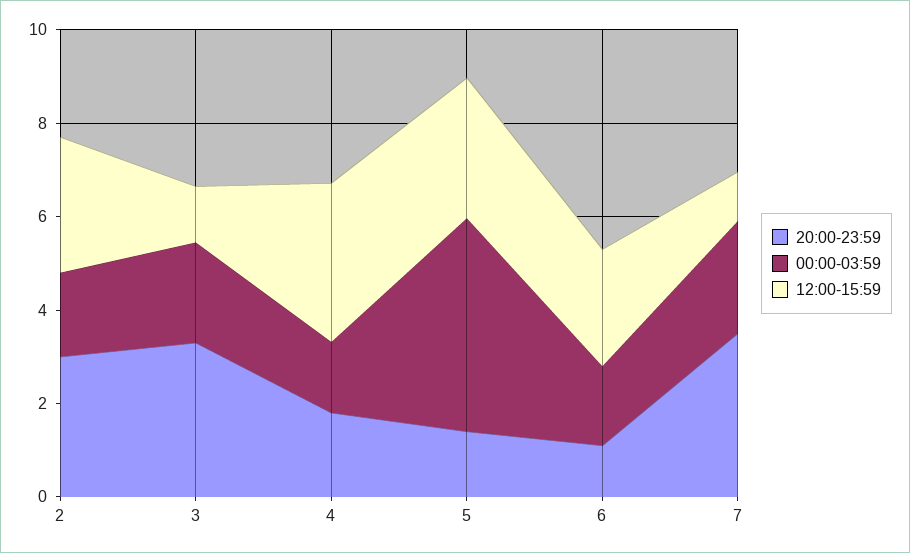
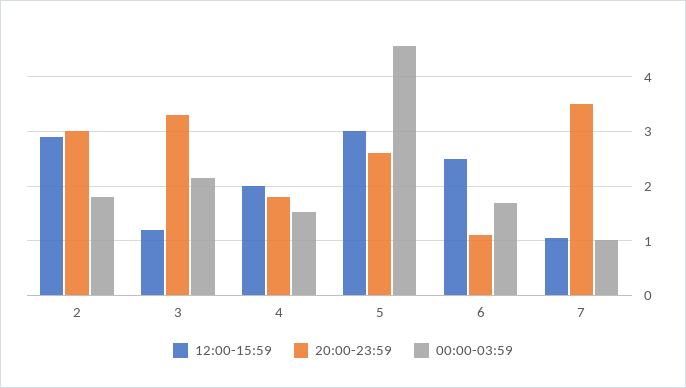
  {
    "20:00-23:59": {
      "2": 3,
      "3": 3.4,
      "4": 1.8,
-     "5": 1.5,
+     "5": 2.6,
      "6": 1.2,
      "7": 3.6
    },
    "00:00-03:59": {
      "2": 1.8,
      "3": 2.2,
      "4": 1.6,
      "5": 4.6,
      "6": 1.8,
-     "7": 2.5
+     "7": 1
    },
    "12:00-15:59": {
      "2": 3,
      "3": 1.2,
-     "4": 3.5,
+     "4": 2,
      "5": 3,
      "6": 2.6,
      "7": 1
    }
  }

